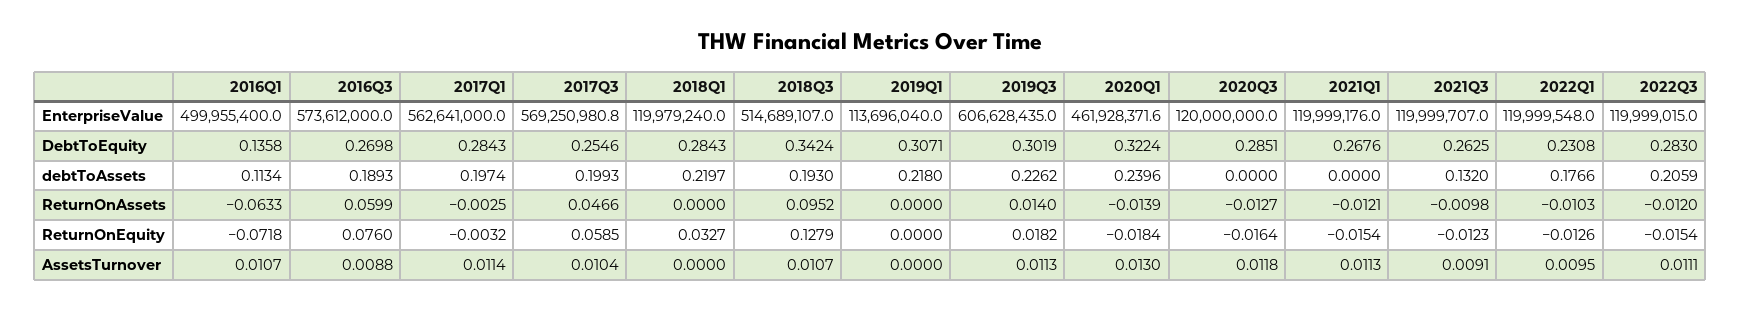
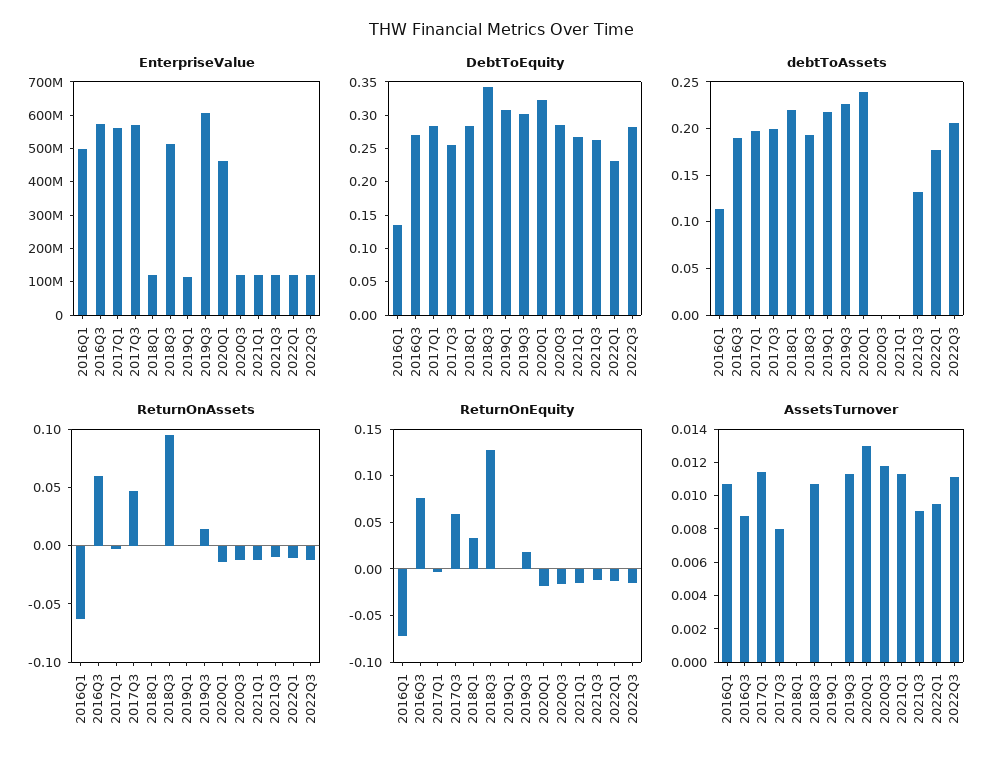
  {
    "EnterpriseValue": {
      "2016Q1": 499955400,
      "2016Q3": 573612000,
      "2017Q1": 562641000,
      "2017Q3": 569250980.8,
      "2018Q1": 119979240,
      "2018Q3": 514689107,
      "2019Q1": 113696040,
      "2019Q3": 606628435,
      "2020Q1": 461928371.6,
      "2020Q3": 120000000,
      "2021Q1": 119999176,
      "2021Q3": 119999707,
      "2022Q1": 119999548,
      "2022Q3": 119999015
    },
    "DebtToEquity": {
      "2016Q1": 0.1358,
      "2016Q3": 0.2698,
      "2017Q1": 0.2843,
      "2017Q3": 0.2546,
      "2018Q1": 0.2843,
      "2018Q3": 0.3424,
      "2019Q1": 0.3071,
      "2019Q3": 0.3019,
      "2020Q1": 0.3224,
      "2020Q3": 0.2851,
      "2021Q1": 0.2676,
      "2021Q3": 0.2625,
      "2022Q1": 0.2308,
      "2022Q3": 0.283
    },
    "debtToAssets": {
      "2016Q1": 0.1134,
      "2016Q3": 0.1893,
      "2017Q1": 0.1974,
      "2017Q3": 0.1993,
      "2018Q1": 0.2197,
      "2018Q3": 0.193,
      "2019Q1": 0.218,
      "2019Q3": 0.2262,
      "2020Q1": 0.2396,
      "2020Q3": 0,
      "2021Q1": 0,
      "2021Q3": 0.132,
      "2022Q1": 0.1766,
      "2022Q3": 0.2059
    },
    "ReturnOnAssets": {
      "2016Q1": -0.0633,
      "2016Q3": 0.0599,
      "2017Q1": -0.0025,
      "2017Q3": 0.0466,
      "2018Q1": 0,
      "2018Q3": 0.0952,
      "2019Q1": 0,
      "2019Q3": 0.014,
      "2020Q1": -0.0139,
      "2020Q3": -0.0127,
      "2021Q1": -0.0121,
      "2021Q3": -0.0098,
      "2022Q1": -0.0103,
      "2022Q3": -0.012
    },
    "ReturnOnEquity": {
      "2016Q1": -0.0718,
      "2016Q3": 0.076,
      "2017Q1": -0.0032,
      "2017Q3": 0.0585,
      "2018Q1": 0.0327,
      "2018Q3": 0.1279,
      "2019Q1": 0,
      "2019Q3": 0.0182,
      "2020Q1": -0.0184,
      "2020Q3": -0.0164,
      "2021Q1": -0.0154,
      "2021Q3": -0.0123,
      "2022Q1": -0.0126,
      "2022Q3": -0.0154
    },
    "AssetsTurnover": {
      "2016Q1": 0.0107,
      "2016Q3": 0.0088,
      "2017Q1": 0.0114,
-     "2017Q3": 0.0104,
+     "2017Q3": 0.008,
      "2018Q1": 0,
      "2018Q3": 0.0107,
      "2019Q1": 0,
      "2019Q3": 0.0113,
      "2020Q1": 0.013,
      "2020Q3": 0.0118,
      "2021Q1": 0.0113,
      "2021Q3": 0.0091,
      "2022Q1": 0.0095,
      "2022Q3": 0.0111
    }
  }

